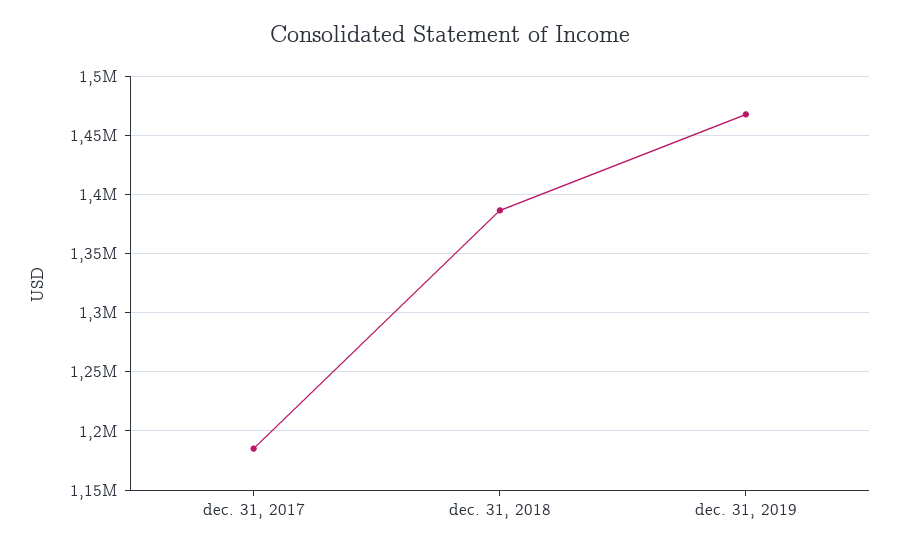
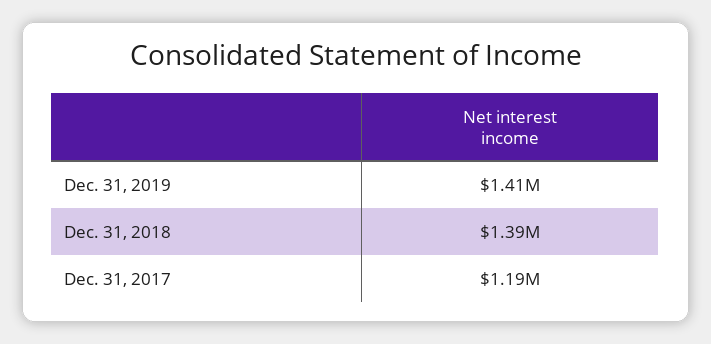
  {
    "dec. 31, 2017": 1190000,
    "dec. 31, 2018": 1390000,
-   "dec. 31, 2019": 1470000
+   "dec. 31, 2019": 1410000
  }

